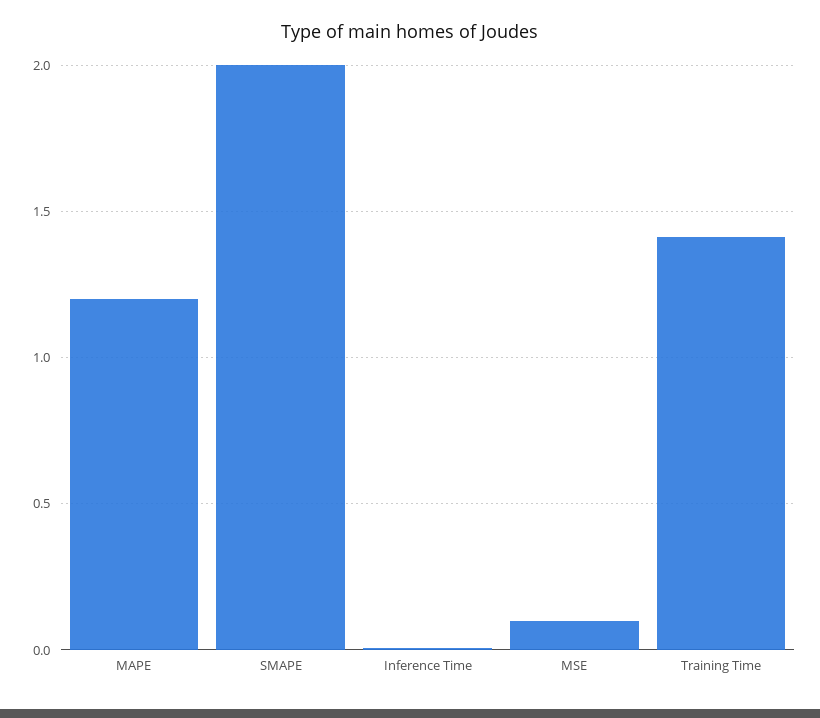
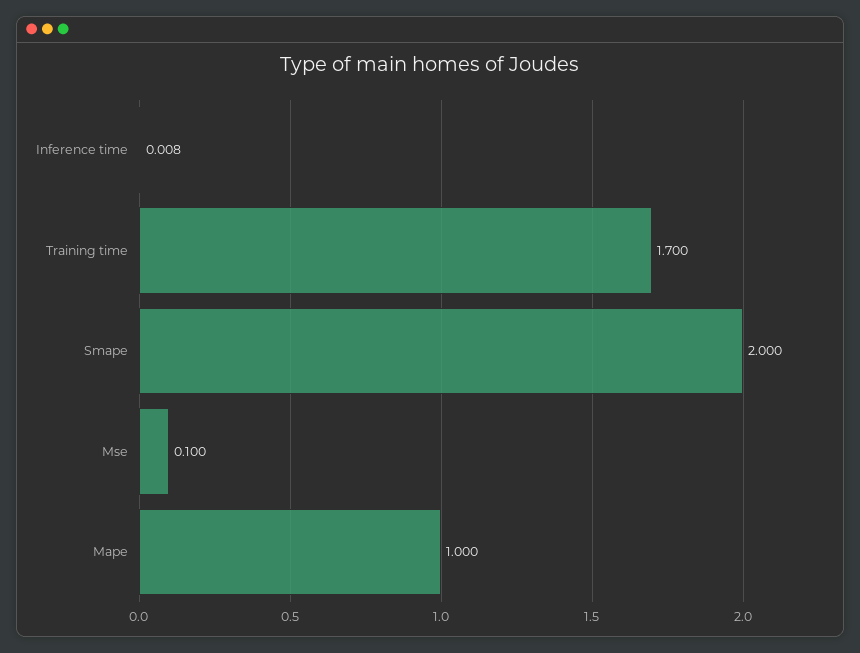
  {
-   "MAPE": 1.2,
+   "MAPE": 1,
    "SMAPE": 2,
    "Inference Time": 0.008,
    "MSE": 0.1,
-   "Training Time": 1.4
+   "Training Time": 1.7
  }

